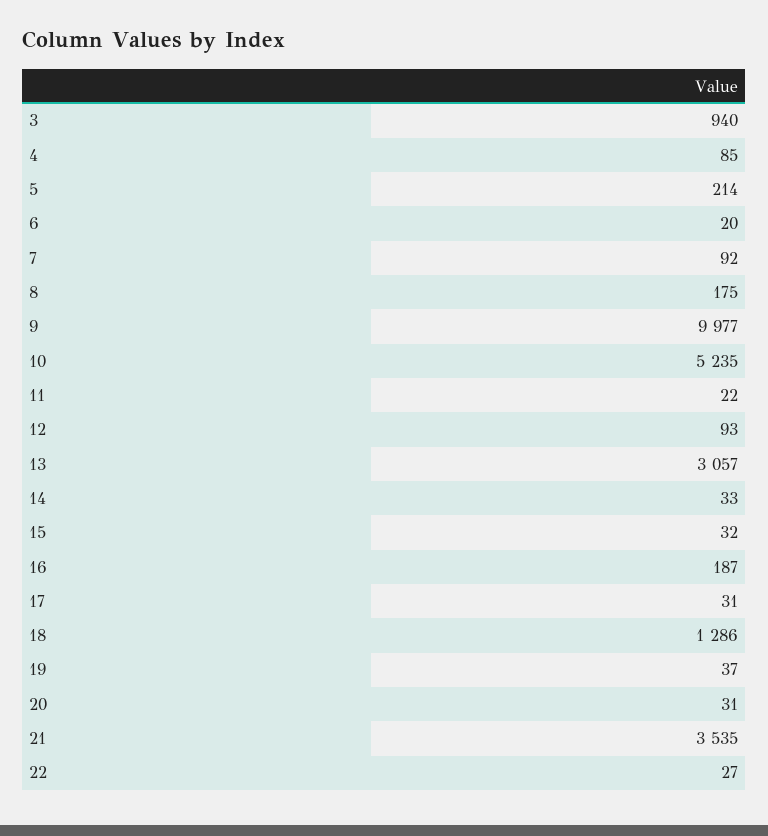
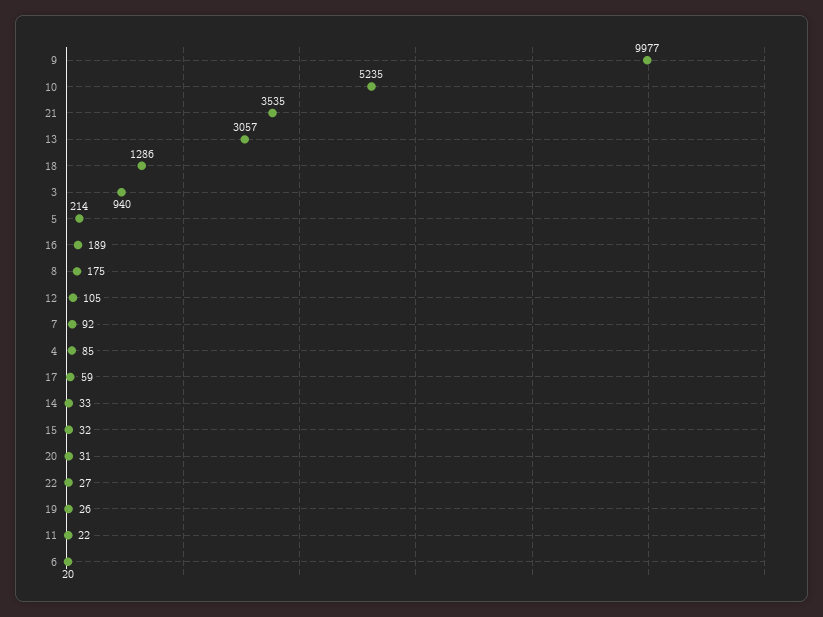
  {
    "3": 940,
    "4": 85,
    "5": 214,
    "6": 20,
    "7": 92,
    "8": 175,
    "9": 9977,
    "10": 5235,
    "11": 22,
-   "12": 93,
+   "12": 105,
    "13": 3057,
    "14": 33,
    "15": 32,
-   "16": 187,
+   "16": 189,
-   "17": 31,
+   "17": 59,
    "18": 1286,
-   "19": 37,
+   "19": 26,
    "20": 31,
    "21": 3535,
    "22": 27
  }

